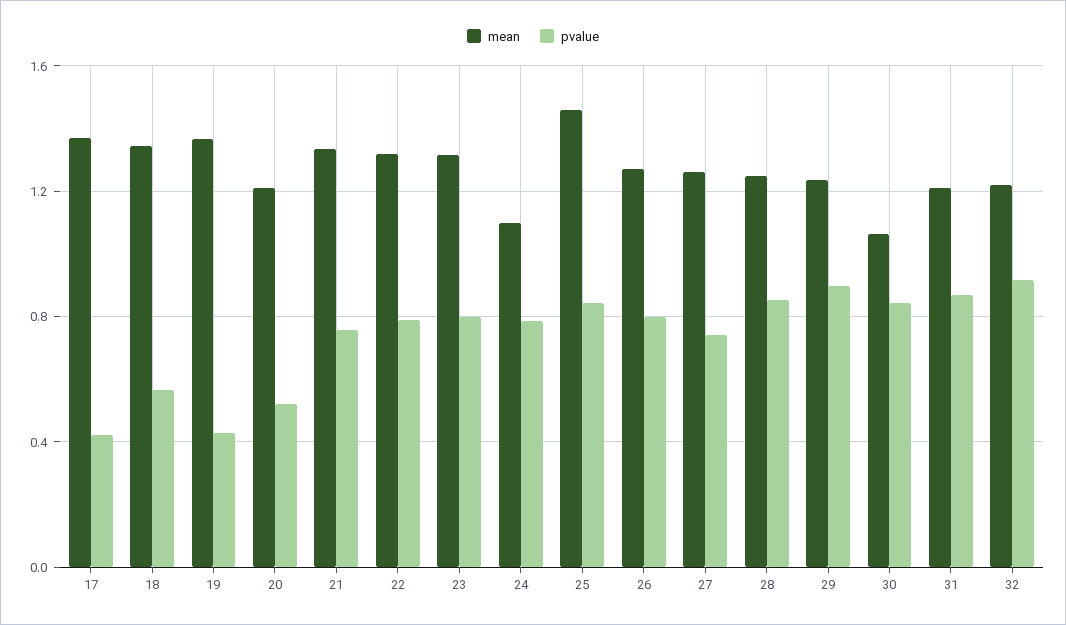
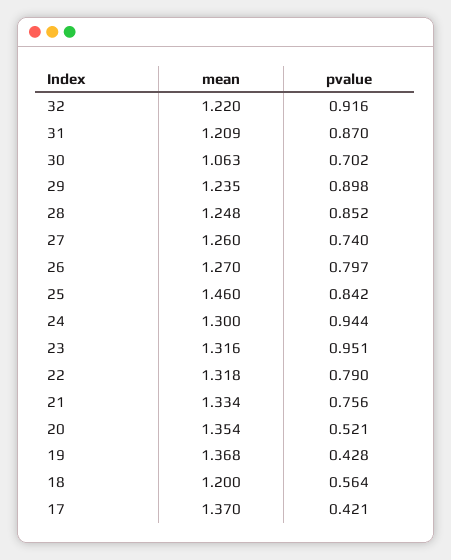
  {
    "mean": {
      "17": 1.37,
-     "18": 1.35,
+     "18": 1.2,
      "19": 1.368,
-     "20": 1.2,
+     "20": 1.354,
      "21": 1.334,
      "22": 1.318,
      "23": 1.316,
-     "24": 1.1,
+     "24": 1.3,
      "25": 1.46,
      "26": 1.27,
      "27": 1.26,
      "28": 1.248,
      "29": 1.235,
      "30": 1.063,
      "31": 1.209,
      "32": 1.22
    },
    "pvalue": {
      "17": 0.421,
      "18": 0.564,
      "19": 0.428,
      "20": 0.521,
      "21": 0.756,
      "22": 0.79,
-     "23": 0.8,
+     "23": 0.951,
-     "24": 0.8,
+     "24": 0.944,
      "25": 0.842,
      "26": 0.797,
      "27": 0.74,
      "28": 0.852,
      "29": 0.898,
-     "30": 0.85,
+     "30": 0.702,
      "31": 0.87,
      "32": 0.916
    }
  }

